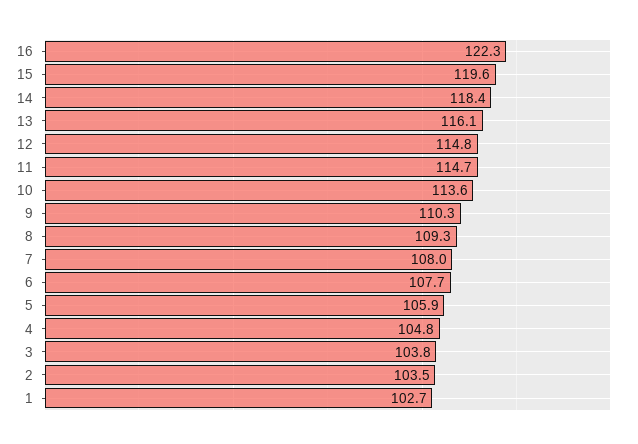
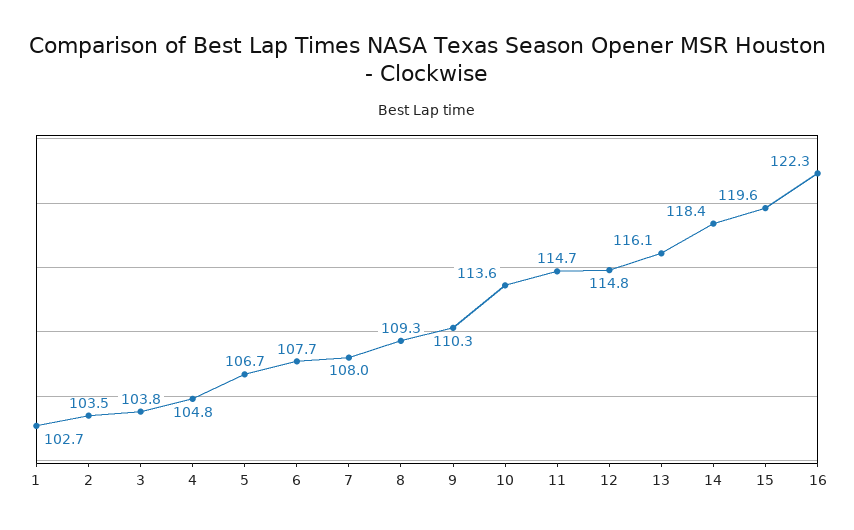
  {
    "16": 122.3,
    "15": 119.6,
    "14": 118.4,
    "13": 116.1,
    "12": 114.8,
    "11": 114.7,
    "10": 113.6,
    "9": 110.3,
    "8": 109.3,
    "7": 108,
    "6": 107.7,
-   "5": 105.9,
+   "5": 106.7,
    "4": 104.8,
    "3": 103.8,
    "2": 103.5,
    "1": 102.7
  }

